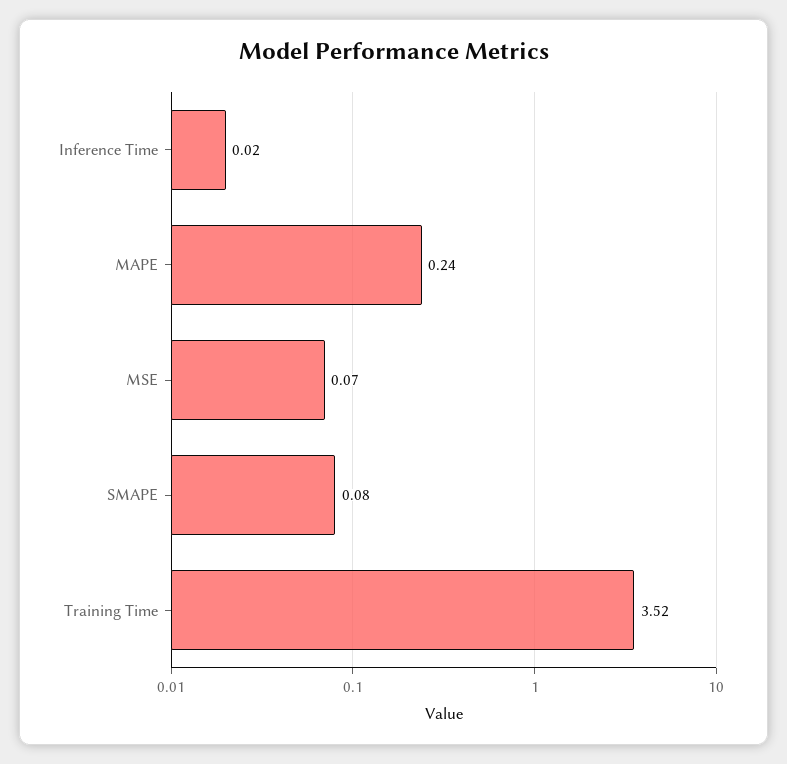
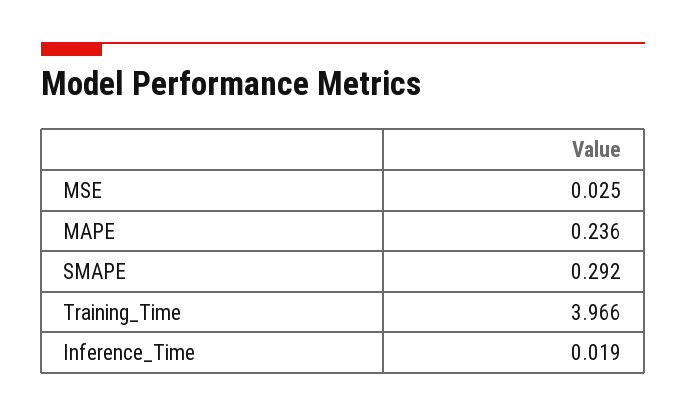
  {
    "Inference Time": 0.019,
    "MAPE": 0.236,
-   "MSE": 0.07,
+   "MSE": 0.025,
-   "SMAPE": 0.08,
+   "SMAPE": 0.292,
-   "Training Time": 3.52
+   "Training Time": 3.966
  }

